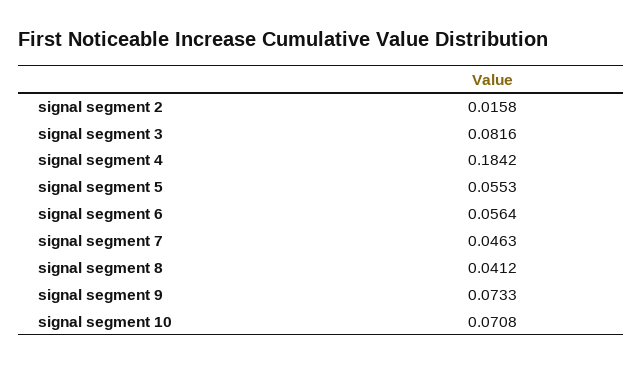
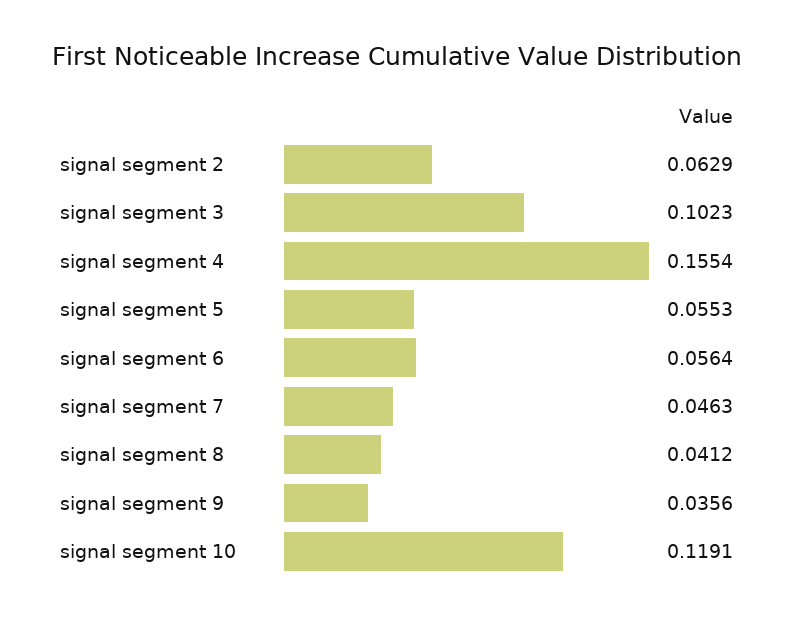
  {
-   "signal segment 2": 0.0158,
+   "signal segment 2": 0.0629,
-   "signal segment 3": 0.0816,
+   "signal segment 3": 0.1023,
-   "signal segment 4": 0.1842,
+   "signal segment 4": 0.1554,
    "signal segment 5": 0.0553,
    "signal segment 6": 0.0564,
    "signal segment 7": 0.0463,
    "signal segment 8": 0.0412,
-   "signal segment 9": 0.0733,
+   "signal segment 9": 0.0356,
-   "signal segment 10": 0.0708
+   "signal segment 10": 0.1191
  }

